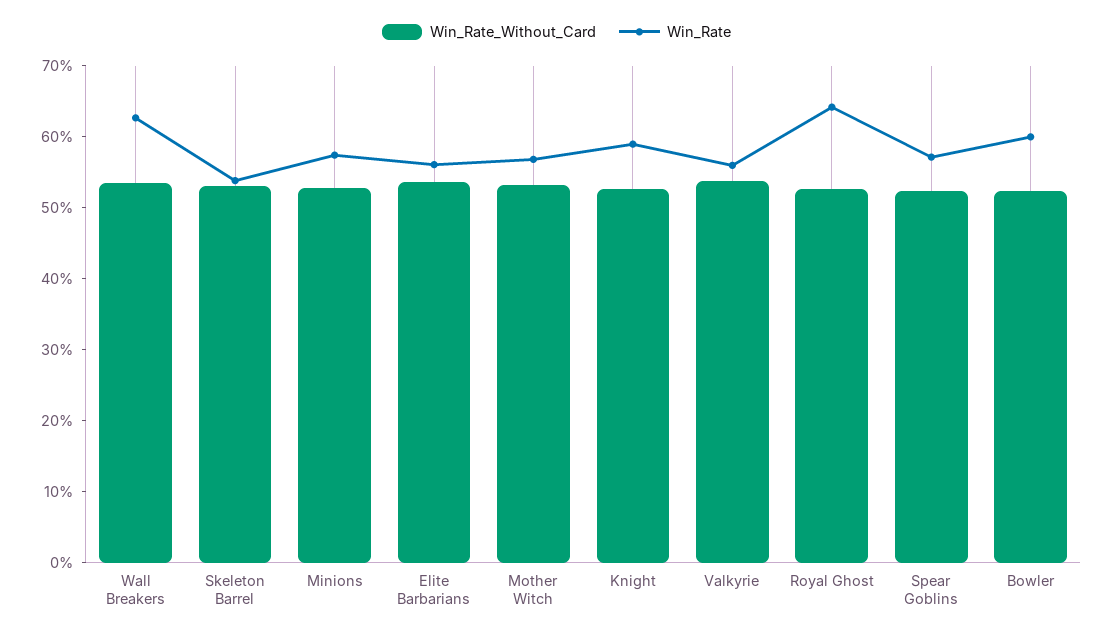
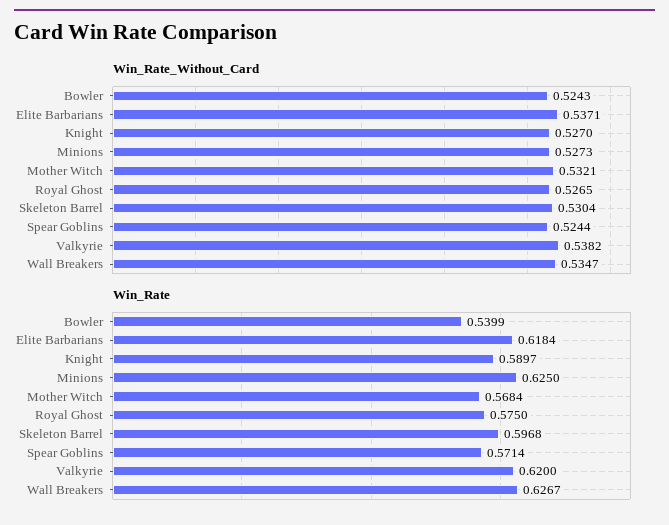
  {
    "Win_Rate_Without_Card": {
      "Wall Breakers": 0.5347,
      "Skeleton Barrel": 0.5304,
      "Minions": 0.5273,
      "Elite Barbarians": 0.5371,
      "Mother Witch": 0.5321,
      "Knight": 0.527,
      "Valkyrie": 0.5382,
      "Royal Ghost": 0.5265,
      "Spear Goblins": 0.5244,
      "Bowler": 0.5243
    },
    "Win_Rate": {
      "Wall Breakers": 0.6267,
-     "Skeleton Barrel": 0.54,
+     "Skeleton Barrel": 0.5968,
-     "Minions": 0.58,
+     "Minions": 0.625,
-     "Elite Barbarians": 0.56,
+     "Elite Barbarians": 0.6184,
      "Mother Witch": 0.5684,
      "Knight": 0.5897,
-     "Valkyrie": 0.56,
+     "Valkyrie": 0.62,
-     "Royal Ghost": 0.64,
+     "Royal Ghost": 0.575,
      "Spear Goblins": 0.5714,
-     "Bowler": 0.6
+     "Bowler": 0.5399
    }
  }

